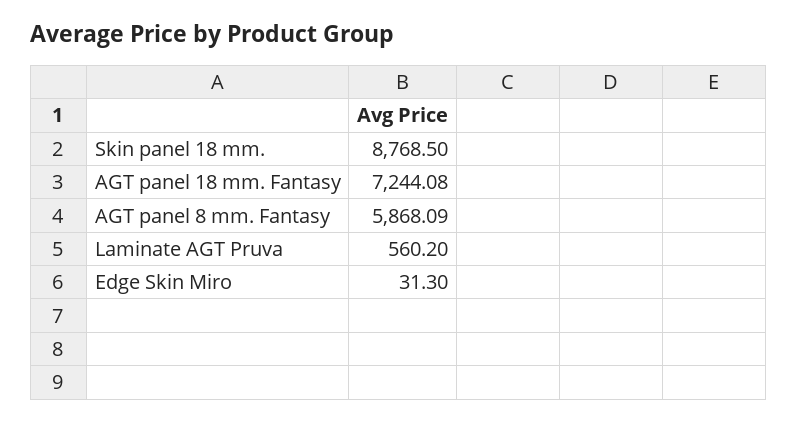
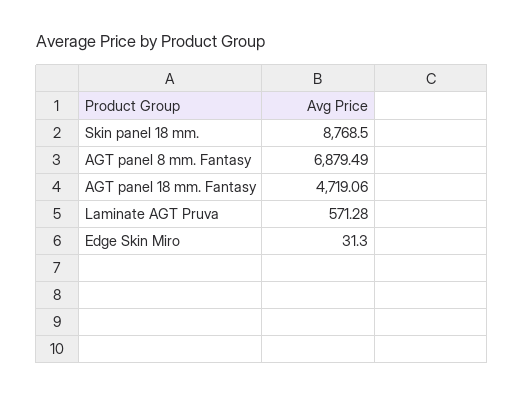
  {
    "Skin panel 18 mm.": 8768.5,
-   "AGT panel 18 mm. Fantasy": 7244.08,
+   "AGT panel 18 mm. Fantasy": 4719.06,
-   "AGT panel 8 mm. Fantasy": 5868.09,
+   "AGT panel 8 mm. Fantasy": 6879.49,
-   "Laminate AGT Pruva": 560.2,
+   "Laminate AGT Pruva": 571.28,
    "Edge Skin Miro": 31.3
  }

